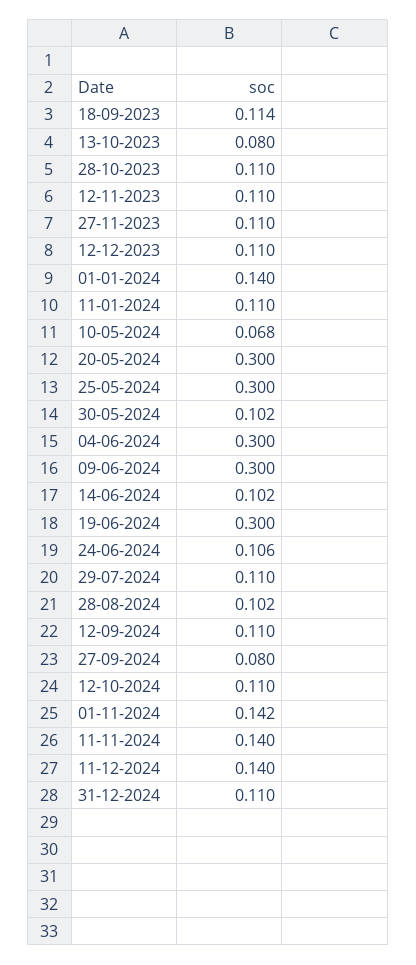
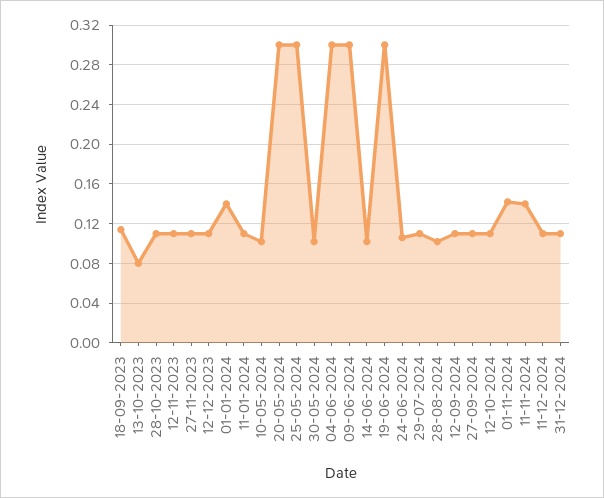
  {
    "18-09-2023": 0.114,
    "13-10-2023": 0.08,
    "28-10-2023": 0.11,
    "12-11-2023": 0.11,
    "27-11-2023": 0.11,
    "12-12-2023": 0.11,
    "01-01-2024": 0.14,
    "11-01-2024": 0.11,
-   "10-05-2024": 0.068,
+   "10-05-2024": 0.1,
    "20-05-2024": 0.3,
    "25-05-2024": 0.3,
    "30-05-2024": 0.102,
    "04-06-2024": 0.3,
    "09-06-2024": 0.3,
    "14-06-2024": 0.102,
    "19-06-2024": 0.3,
    "24-06-2024": 0.106,
    "29-07-2024": 0.11,
    "28-08-2024": 0.102,
    "12-09-2024": 0.11,
-   "27-09-2024": 0.08,
+   "27-09-2024": 0.11,
    "12-10-2024": 0.11,
    "01-11-2024": 0.142,
    "11-11-2024": 0.14,
-   "11-12-2024": 0.14,
+   "11-12-2024": 0.11,
    "31-12-2024": 0.11
  }

